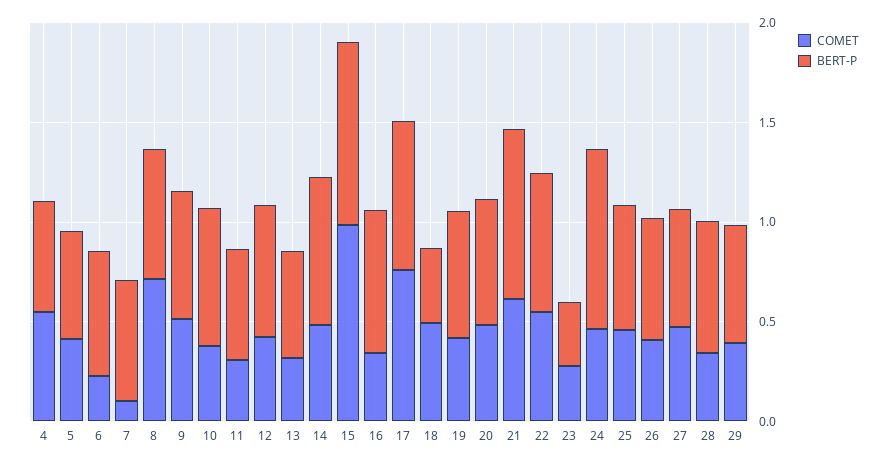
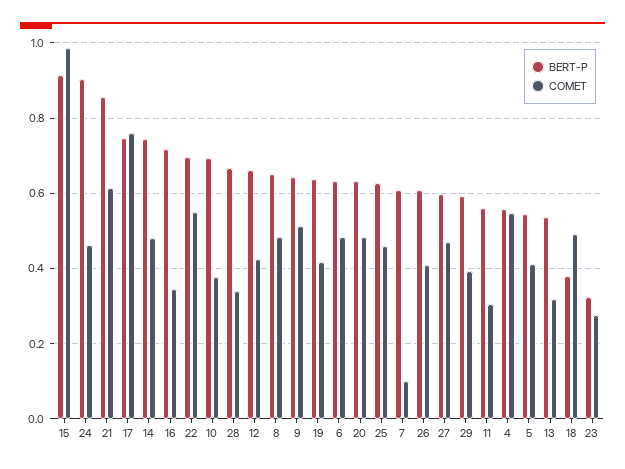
  {
    "COMET": {
      "4": 0.54,
      "5": 0.42,
-     "6": 0.2,
+     "6": 0.48,
      "7": 0.1,
-     "8": 0.7,
+     "8": 0.48,
      "9": 0.52,
      "10": 0.38,
      "11": 0.3,
      "12": 0.42,
      "13": 0.32,
      "14": 0.48,
      "15": 0.98,
      "16": 0.34,
      "17": 0.76,
      "18": 0.5,
      "19": 0.42,
      "20": 0.48,
      "21": 0.62,
      "22": 0.56,
      "23": 0.28,
      "24": 0.46,
      "25": 0.46,
      "26": 0.42,
      "27": 0.48,
      "28": 0.34,
      "29": 0.4
    },
    "BERT-P": {
      "4": 0.56,
      "5": 0.54,
      "6": 0.64,
      "7": 0.6,
      "8": 0.66,
      "9": 0.64,
      "10": 0.7,
      "11": 0.56,
      "12": 0.66,
      "13": 0.54,
      "14": 0.74,
      "15": 0.92,
      "16": 0.72,
      "17": 0.74,
      "18": 0.38,
      "19": 0.64,
      "20": 0.64,
      "21": 0.86,
      "22": 0.7,
      "23": 0.32,
      "24": 0.9,
      "25": 0.62,
      "26": 0.6,
      "27": 0.6,
      "28": 0.66,
      "29": 0.6
    }
  }

